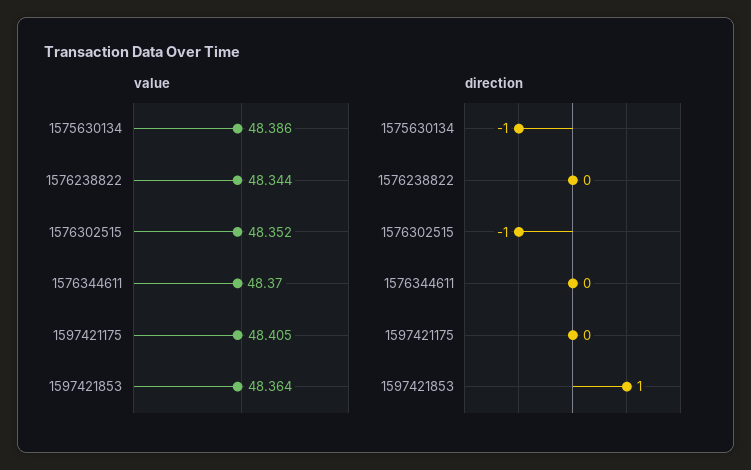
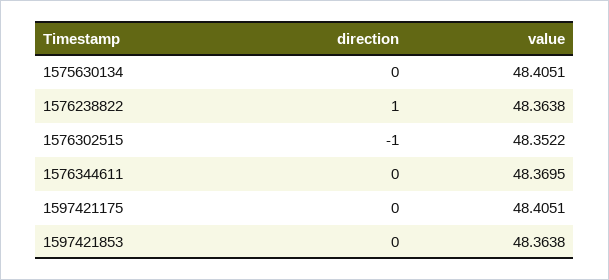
  {
    "value": {
-     "1575630134": 48.386,
+     "1575630134": 48.4051,
-     "1576238822": 48.344,
+     "1576238822": 48.3638,
      "1576302515": 48.3522,
      "1576344611": 48.3695,
      "1597421175": 48.4051,
      "1597421853": 48.3638
    },
    "direction": {
-     "1575630134": -1,
+     "1575630134": 0,
-     "1576238822": 0,
+     "1576238822": 1,
      "1576302515": -1,
      "1576344611": 0,
      "1597421175": 0,
-     "1597421853": 1
+     "1597421853": 0
    }
  }

